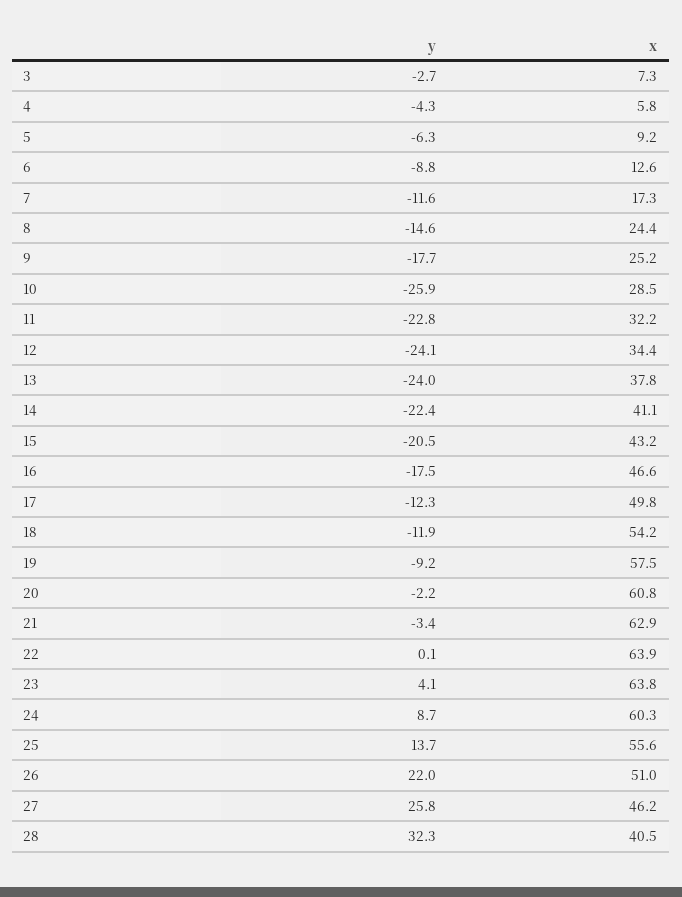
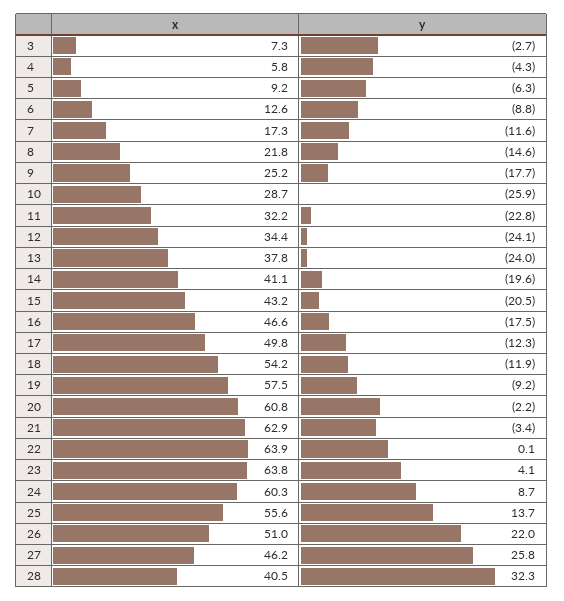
  {
    "y": {
      "3": -2.7,
      "4": -4.3,
      "5": -6.3,
      "6": -8.8,
      "7": -11.6,
      "8": -14.6,
      "9": -17.7,
      "10": -25.9,
      "11": -22.8,
      "12": -24.1,
      "13": -24,
-     "14": -22.4,
+     "14": -19.6,
      "15": -20.5,
      "16": -17.5,
      "17": -12.3,
      "18": -11.9,
      "19": -9.2,
      "20": -2.2,
      "21": -3.4,
      "22": 0.1,
      "23": 4.1,
      "24": 8.7,
      "25": 13.7,
      "26": 22,
      "27": 25.8,
      "28": 32.3
    },
    "x": {
      "3": 7.3,
      "4": 5.8,
      "5": 9.2,
      "6": 12.6,
      "7": 17.3,
-     "8": 24.4,
+     "8": 21.8,
      "9": 25.2,
-     "10": 28.5,
+     "10": 28.7,
      "11": 32.2,
      "12": 34.4,
      "13": 37.8,
      "14": 41.1,
      "15": 43.2,
      "16": 46.6,
      "17": 49.8,
      "18": 54.2,
      "19": 57.5,
      "20": 60.8,
      "21": 62.9,
      "22": 63.9,
      "23": 63.8,
      "24": 60.3,
      "25": 55.6,
      "26": 51,
      "27": 46.2,
      "28": 40.5
    }
  }

